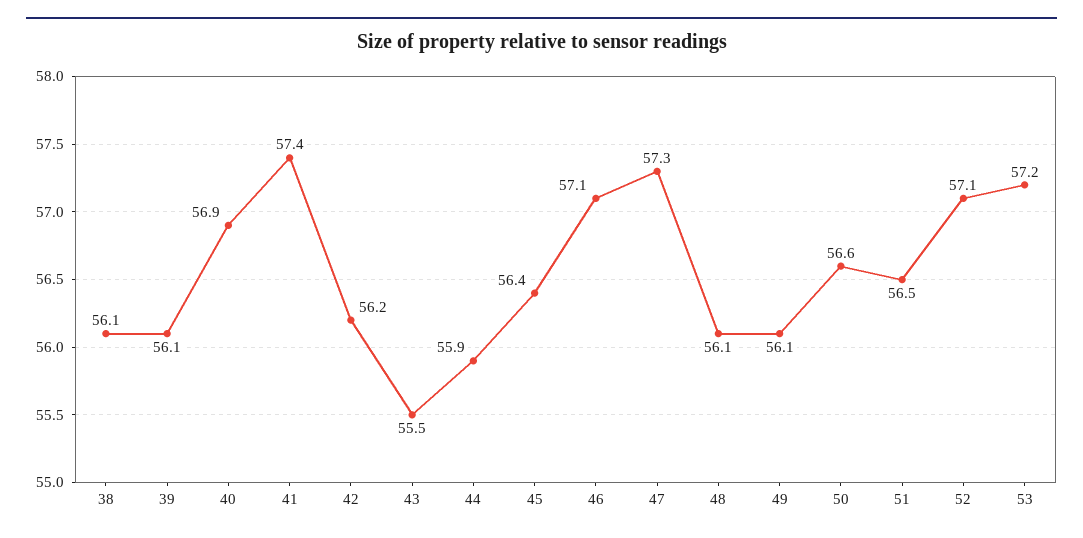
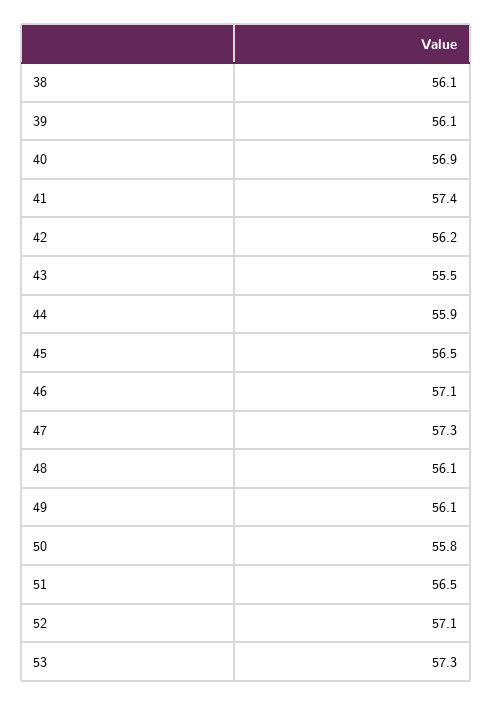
  {
    "38": 56.1,
    "39": 56.1,
    "40": 56.9,
    "41": 57.4,
    "42": 56.2,
    "43": 55.5,
    "44": 55.9,
-   "45": 56.4,
+   "45": 56.5,
    "46": 57.1,
    "47": 57.3,
    "48": 56.1,
    "49": 56.1,
-   "50": 56.6,
+   "50": 55.8,
    "51": 56.5,
    "52": 57.1,
-   "53": 57.2
+   "53": 57.3
  }

